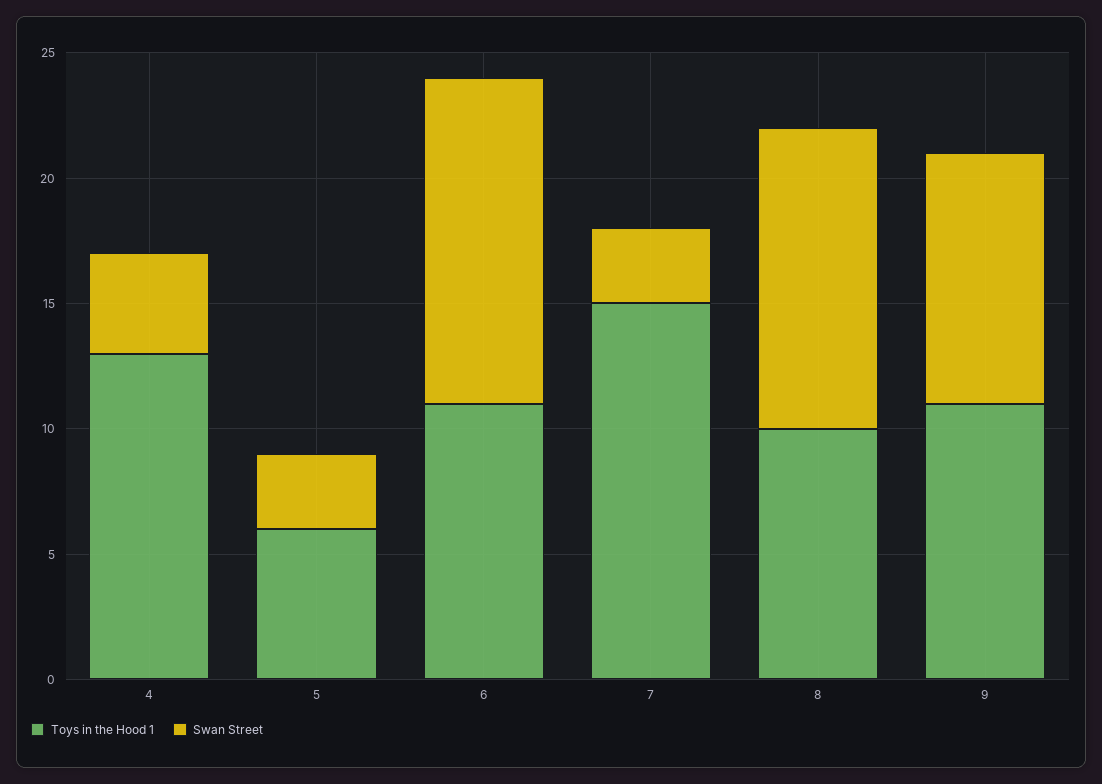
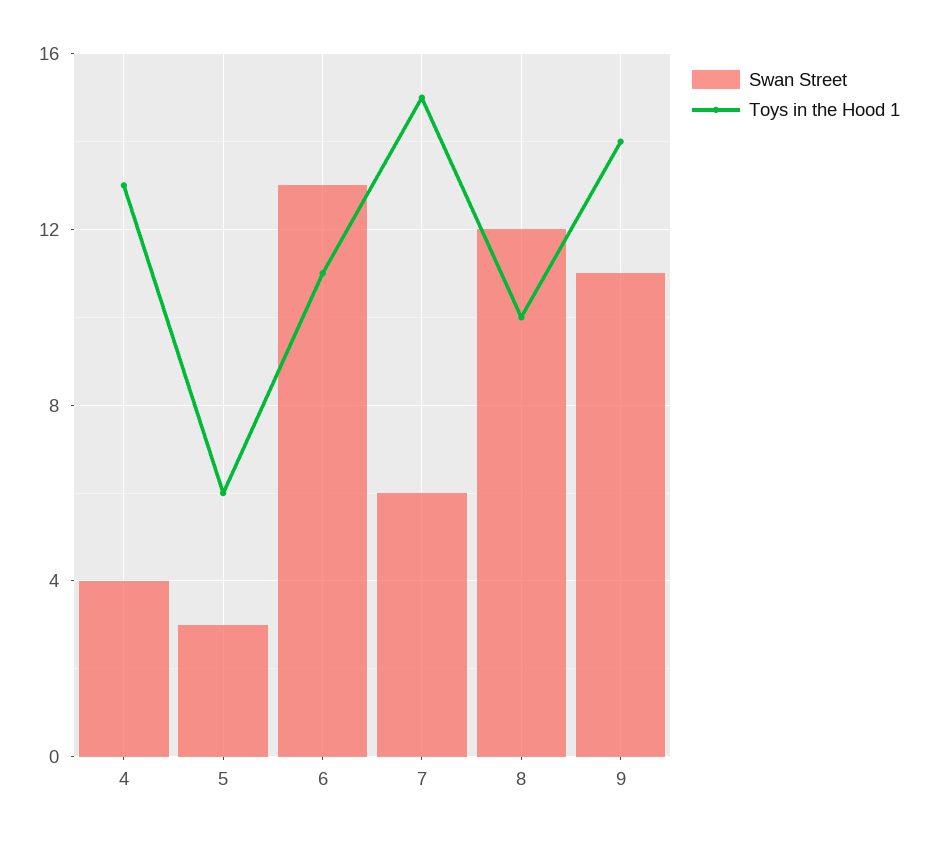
  {
    "Toys in the Hood 1": {
      "4": 13,
      "5": 6,
      "6": 11,
      "7": 15,
      "8": 10,
-     "9": 11
+     "9": 14
    },
    "Swan Street": {
      "4": 4,
      "5": 3,
      "6": 13,
-     "7": 3,
+     "7": 6,
      "8": 12,
-     "9": 10
+     "9": 11
    }
  }

